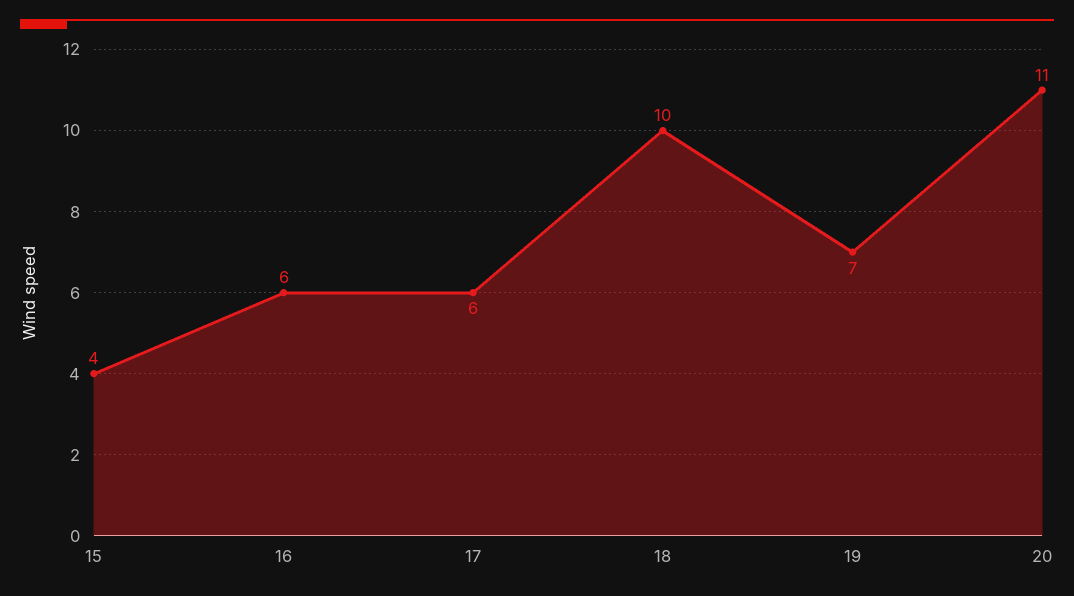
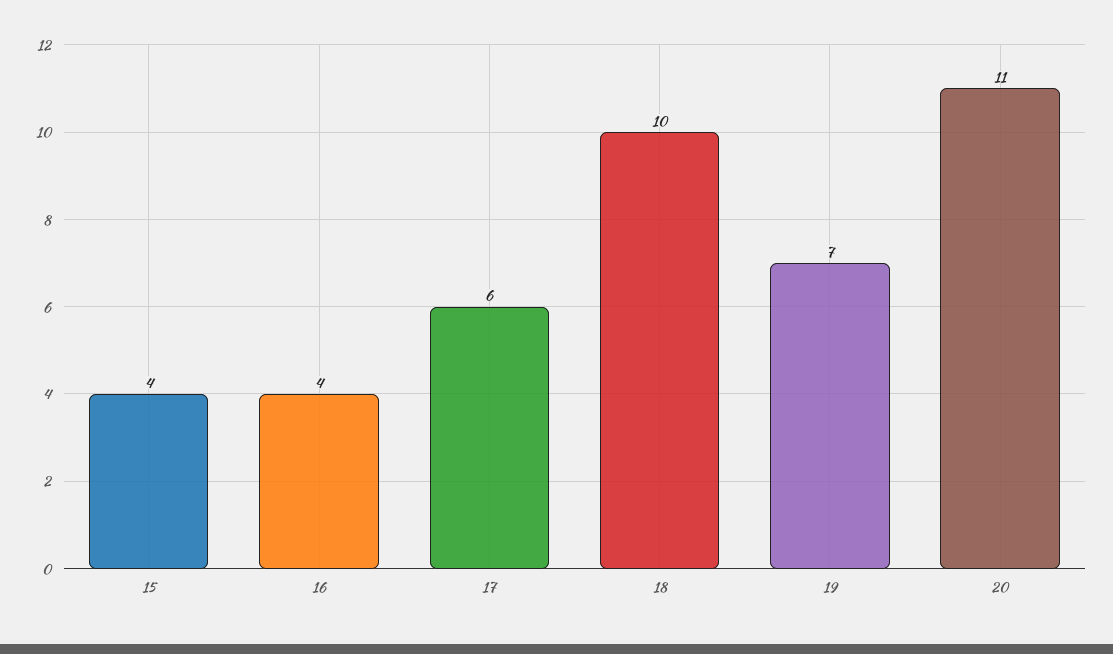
  {
    "15": 4,
-   "16": 6,
+   "16": 4,
    "17": 6,
    "18": 10,
    "19": 7,
    "20": 11
  }

